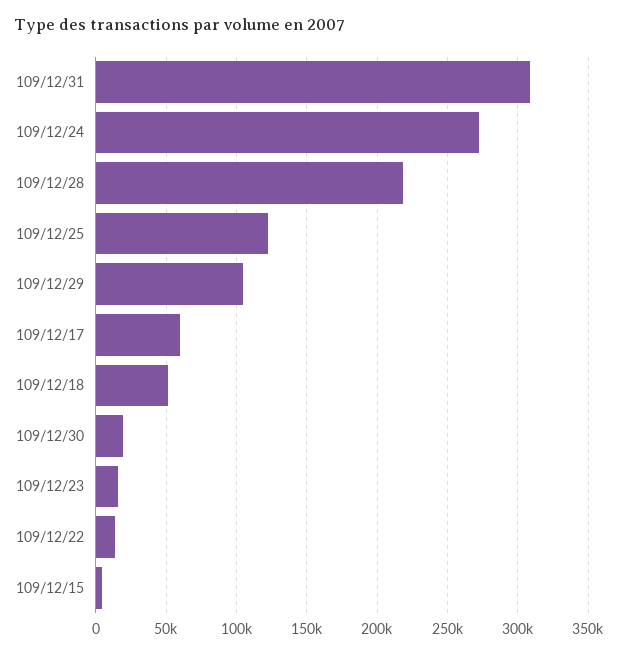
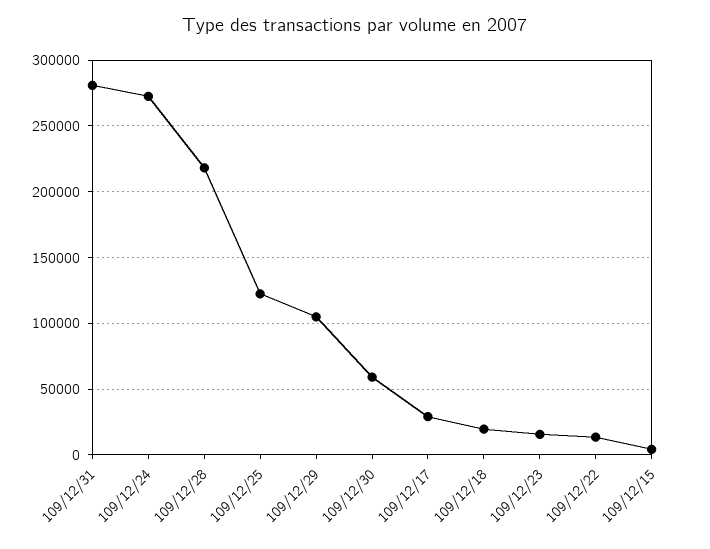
  {
-   "109/12/31": 310000,
+   "109/12/31": 280000,
    "109/12/24": 270000,
    "109/12/28": 220000,
    "109/12/25": 120000,
    "109/12/29": 105000,
-   "109/12/17": 60000,
+   "109/12/17": 30000,
-   "109/12/18": 50000,
+   "109/12/18": 20000,
-   "109/12/30": 20000,
+   "109/12/30": 60000,
    "109/12/23": 15000,
    "109/12/22": 15000,
    "109/12/15": 5000
  }

